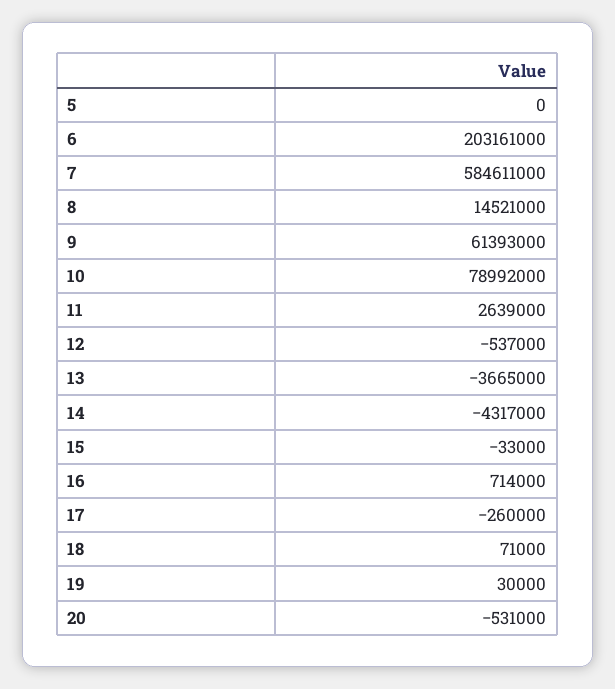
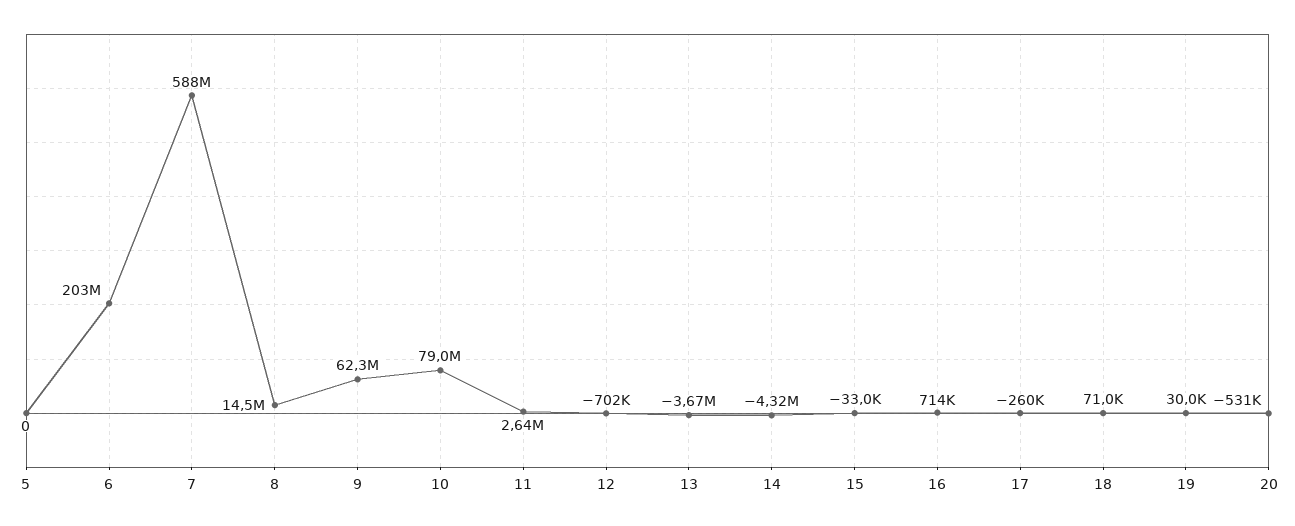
  {
    "5": 0,
    "6": 203161000,
-   "7": 584611000,
+   "7": 588000000,
    "8": 14521000,
-   "9": 61393000,
+   "9": 62300000,
    "10": 78992000,
    "11": 2639000,
-   "12": -537000,
+   "12": -702000,
    "13": -3665000,
    "14": -4317000,
    "15": -33000,
    "16": 714000,
    "17": -260000,
    "18": 71000,
    "19": 30000,
    "20": -531000
  }

